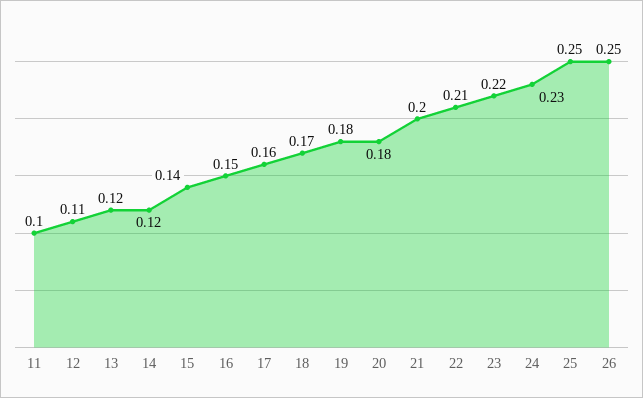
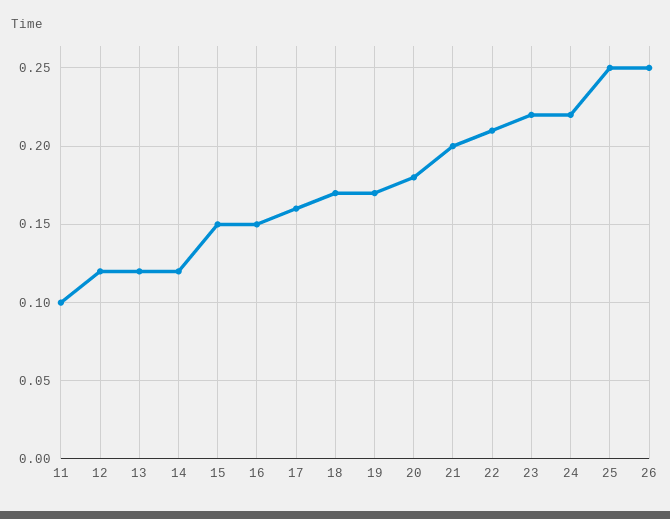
  {
    "11": 0.1,
-   "12": 0.11,
+   "12": 0.12,
    "13": 0.12,
    "14": 0.12,
-   "15": 0.14,
+   "15": 0.15,
    "16": 0.15,
    "17": 0.16,
    "18": 0.17,
-   "19": 0.18,
+   "19": 0.17,
    "20": 0.18,
    "21": 0.2,
    "22": 0.21,
    "23": 0.22,
-   "24": 0.23,
+   "24": 0.22,
    "25": 0.25,
    "26": 0.25
  }

